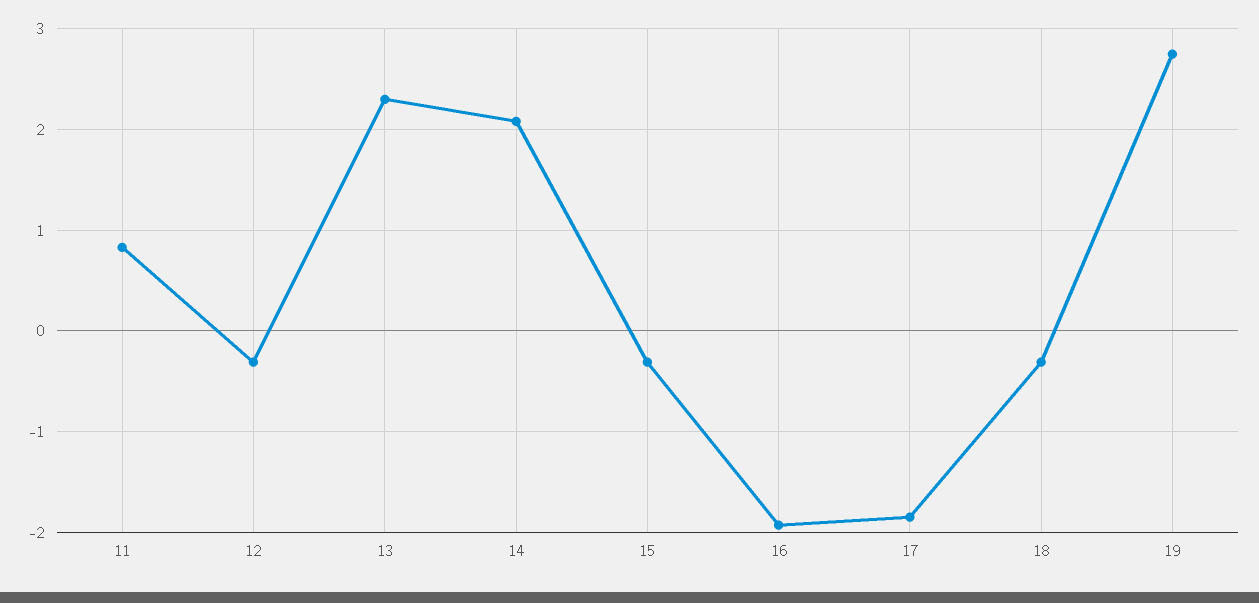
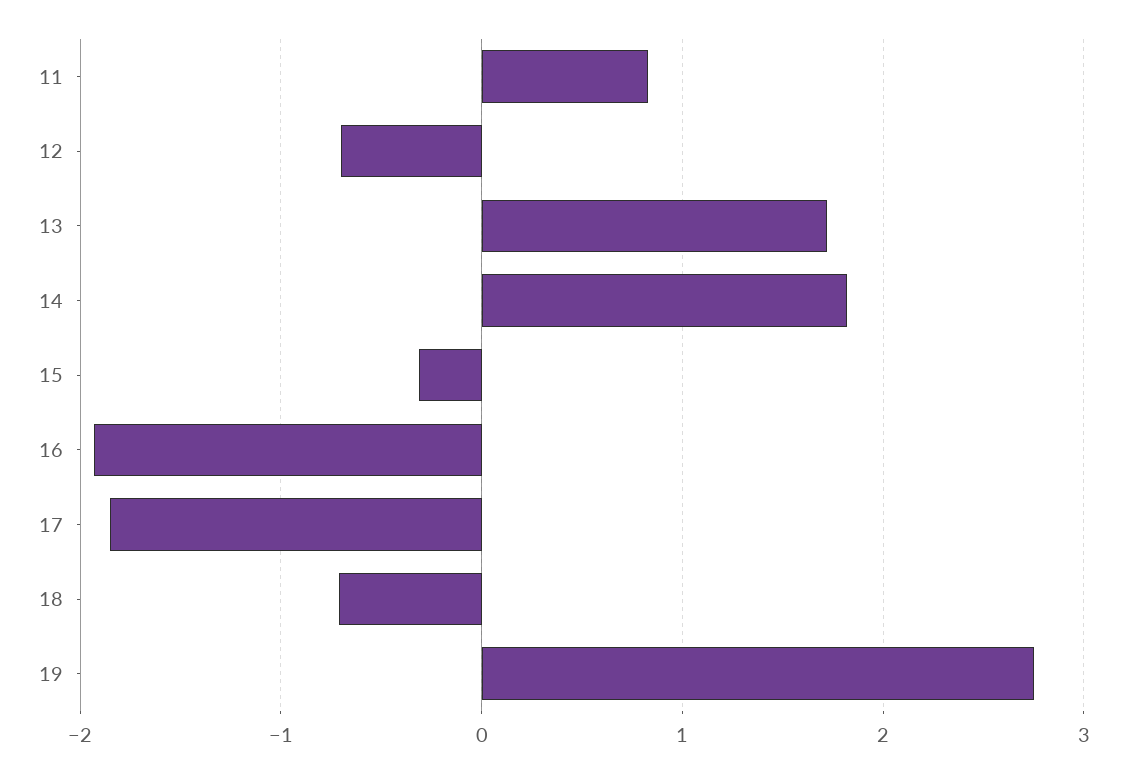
  {
    "11": 0.8,
-   "12": -0.3,
+   "12": -0.7,
-   "13": 2.3,
+   "13": 1.7,
-   "14": 2.1,
+   "14": 1.8,
    "15": -0.3,
    "16": -1.9,
    "17": -1.9,
-   "18": -0.3,
+   "18": -0.7,
    "19": 2.8
  }

